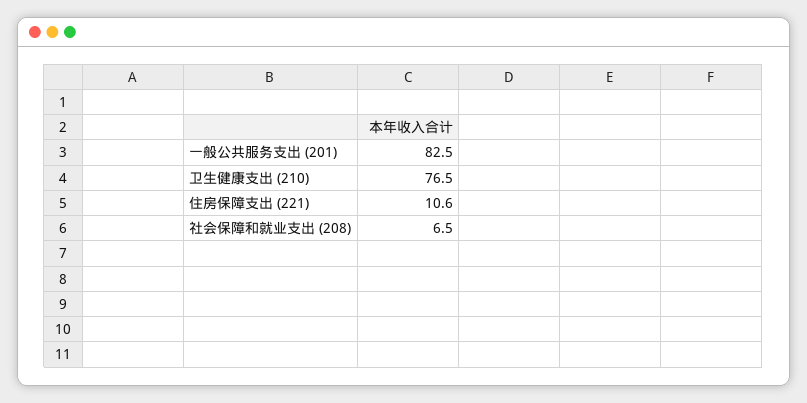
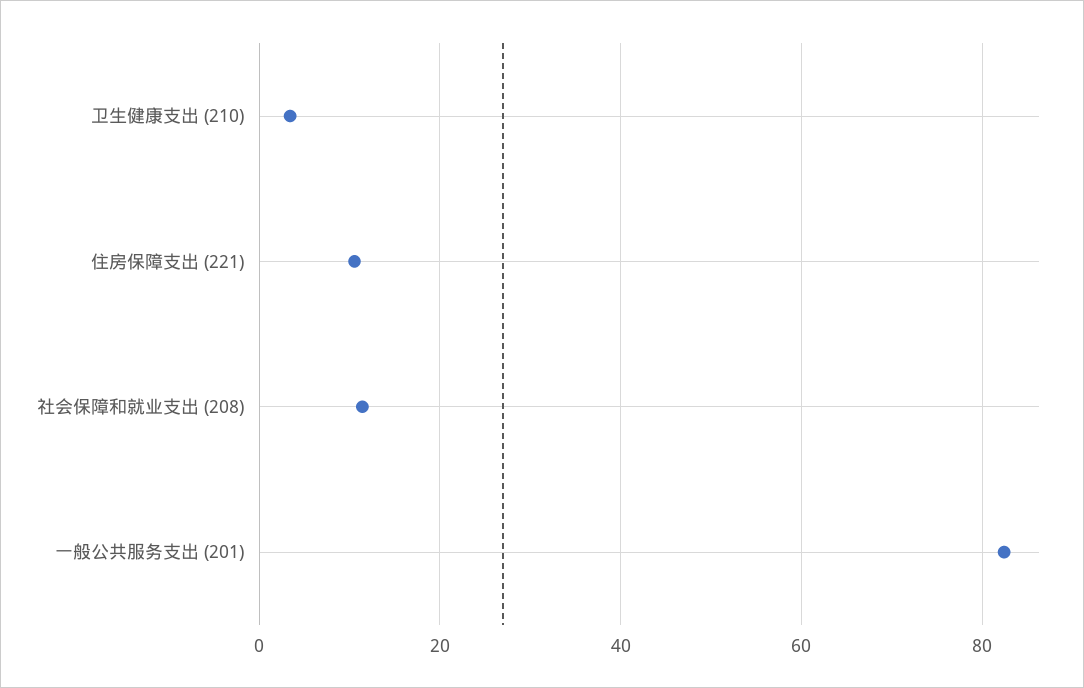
  {
    "一般公共服务支出 (201)": 82.5,
-   "卫生健康支出 (210)": 76.5,
+   "卫生健康支出 (210)": 4,
    "住房保障支出 (221)": 10.6,
-   "社会保障和就业支出 (208)": 6.5
+   "社会保障和就业支出 (208)": 12
  }

